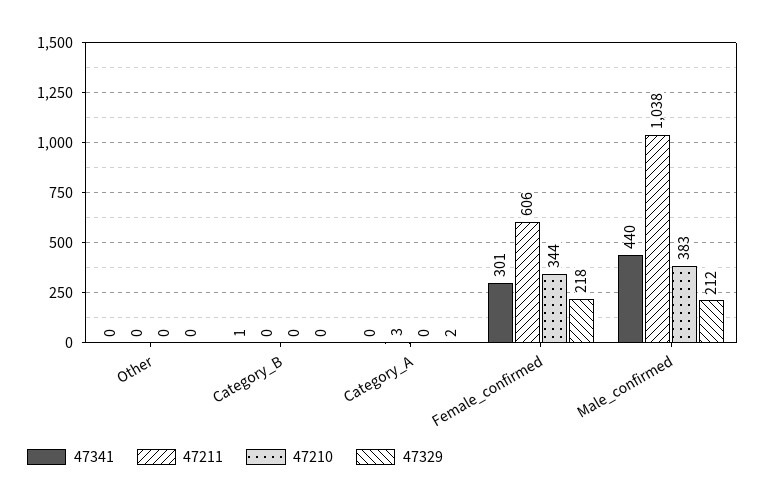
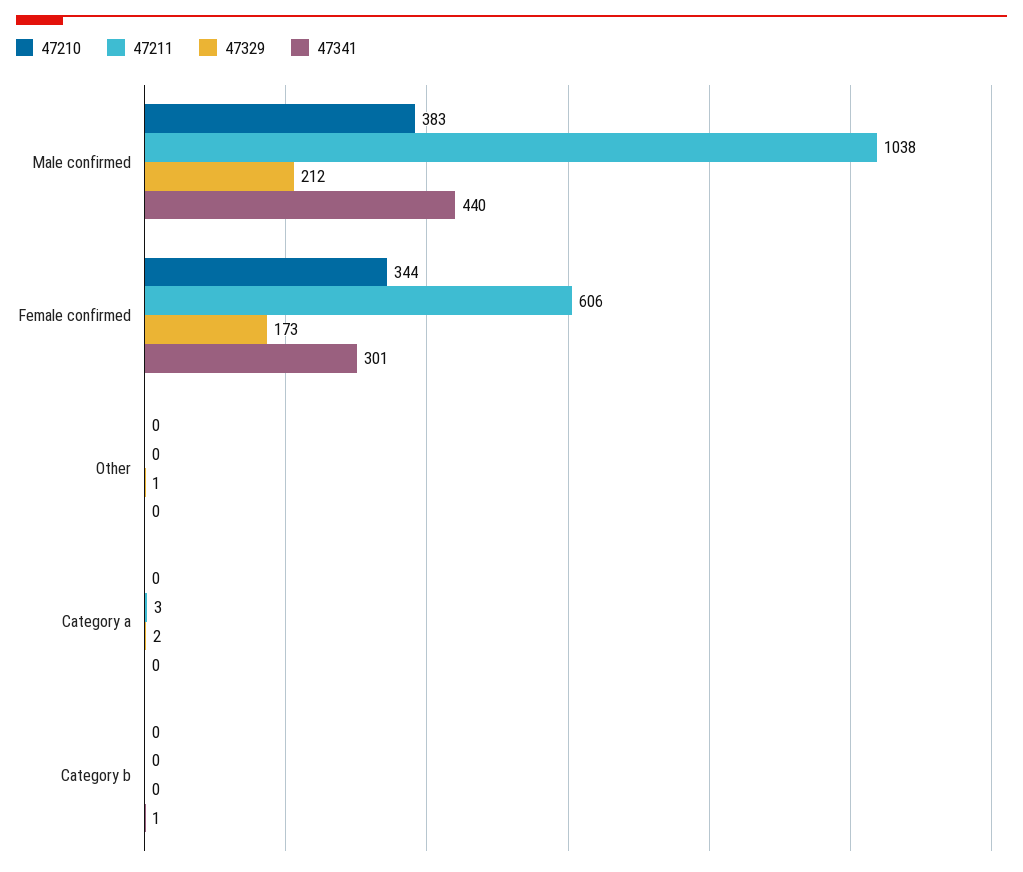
  {
    "47341": {
      "Other": 0,
      "Category_B": 1,
      "Category_A": 0,
      "Female_confirmed": 301,
      "Male_confirmed": 440
    },
    "47211": {
      "Other": 0,
      "Category_B": 0,
      "Category_A": 3,
      "Female_confirmed": 606,
      "Male_confirmed": 1038
    },
    "47210": {
      "Other": 0,
      "Category_B": 0,
      "Category_A": 0,
      "Female_confirmed": 344,
      "Male_confirmed": 383
    },
    "47329": {
-     "Other": 0,
+     "Other": 1,
      "Category_B": 0,
      "Category_A": 2,
-     "Female_confirmed": 218,
+     "Female_confirmed": 173,
      "Male_confirmed": 212
    }
  }

